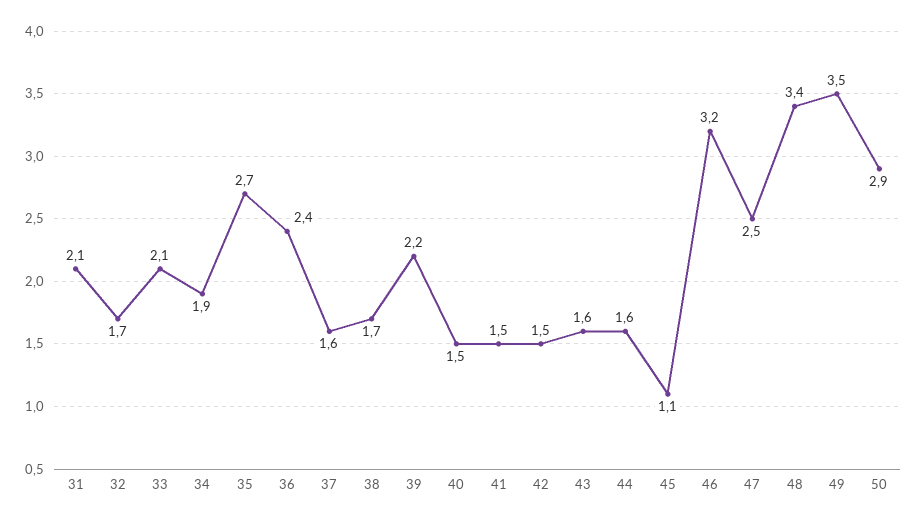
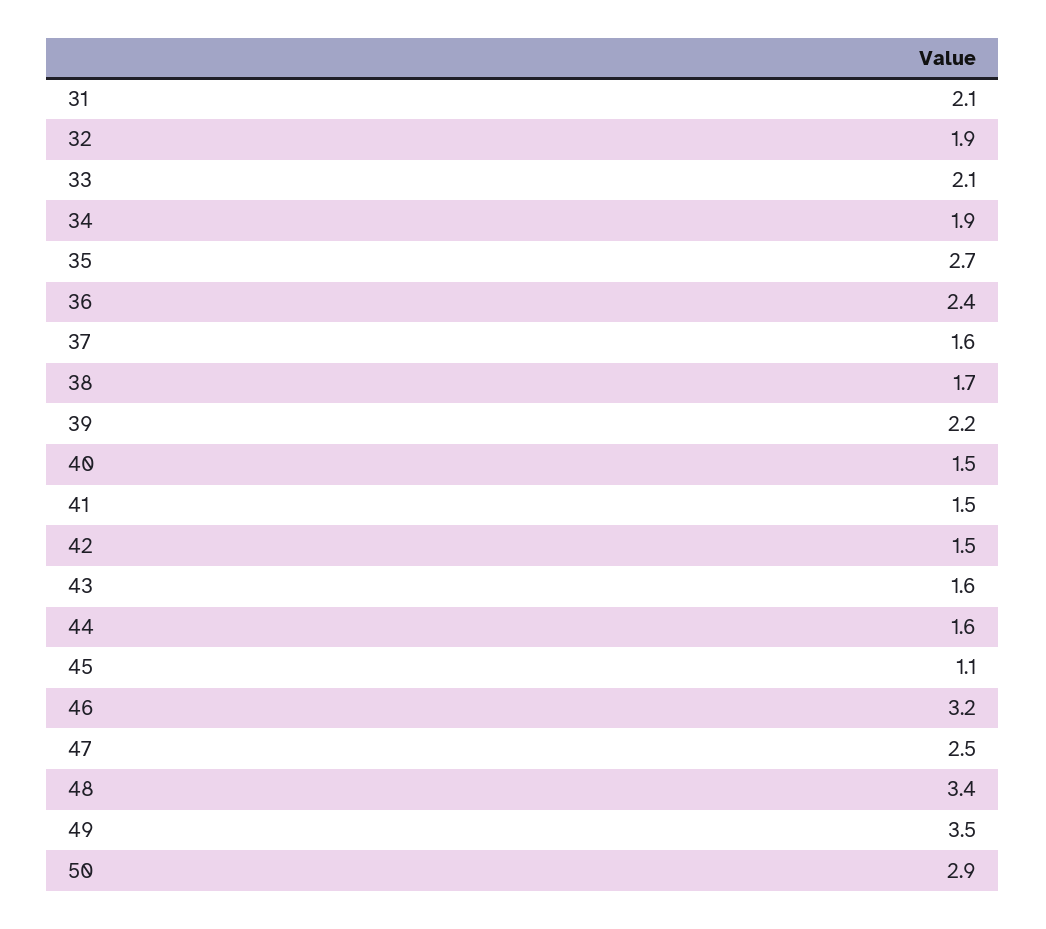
  {
    "31": 2.1,
-   "32": 1.7,
+   "32": 1.9,
    "33": 2.1,
    "34": 1.9,
    "35": 2.7,
    "36": 2.4,
    "37": 1.6,
    "38": 1.7,
    "39": 2.2,
    "40": 1.5,
    "41": 1.5,
    "42": 1.5,
    "43": 1.6,
    "44": 1.6,
    "45": 1.1,
    "46": 3.2,
    "47": 2.5,
    "48": 3.4,
    "49": 3.5,
    "50": 2.9
  }

